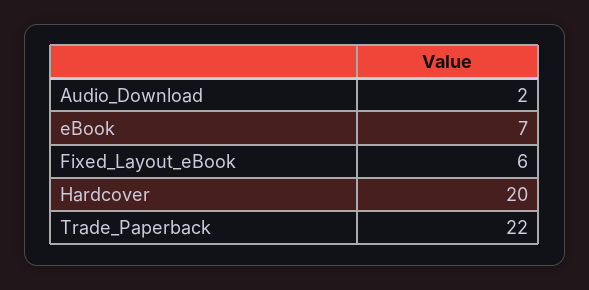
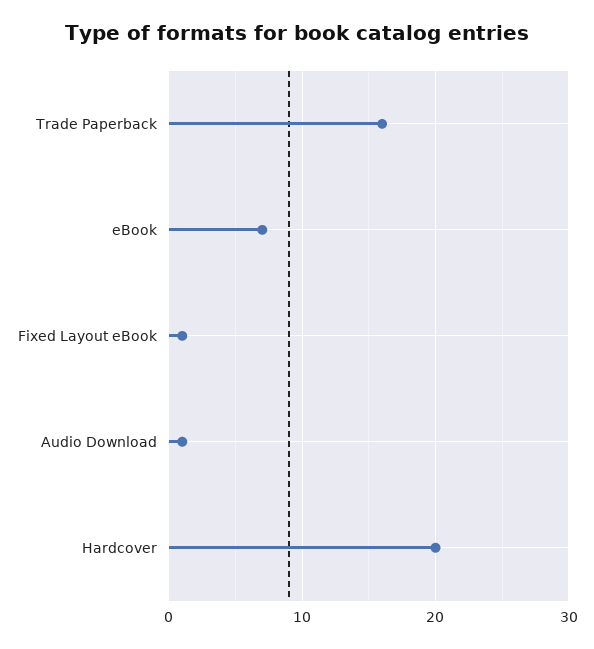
  {
-   "Audio_Download": 2,
+   "Audio_Download": 1,
    "eBook": 7,
-   "Fixed_Layout_eBook": 6,
+   "Fixed_Layout_eBook": 1,
    "Hardcover": 20,
-   "Trade_Paperback": 22
+   "Trade_Paperback": 16
  }

